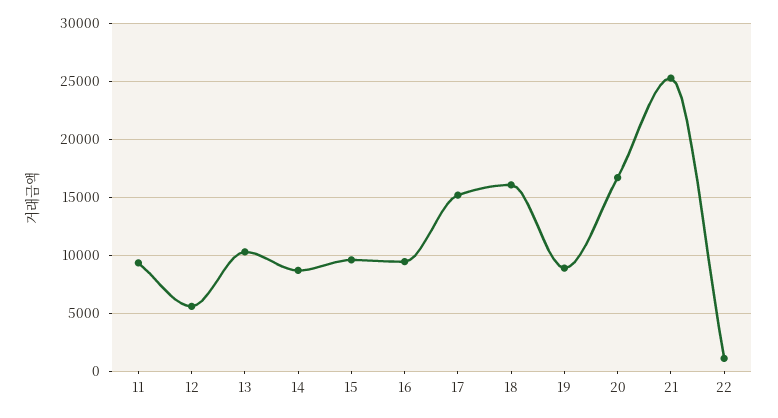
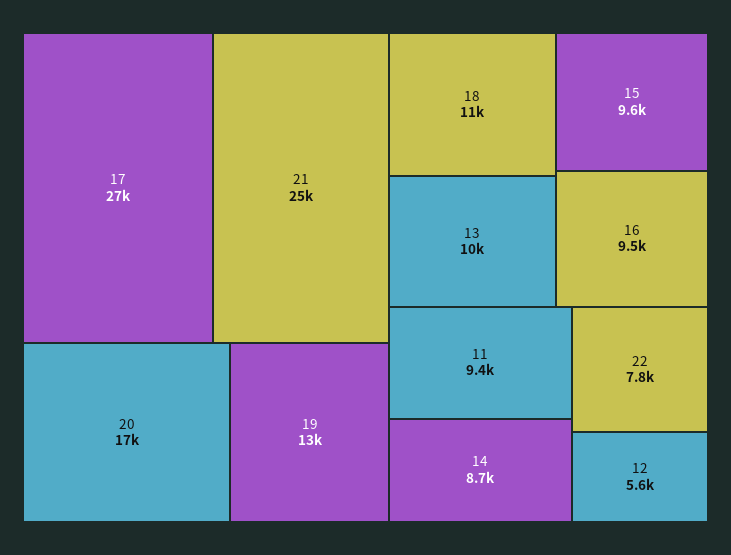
  {
    "11": 9400,
    "12": 5600,
    "13": 10000,
    "14": 8700,
    "15": 9600,
    "16": 9500,
-   "17": 15000,
+   "17": 27000,
-   "18": 16000,
+   "18": 11000,
-   "19": 9000,
+   "19": 13000,
    "20": 17000,
    "21": 25000,
-   "22": 1000
+   "22": 7800
  }

